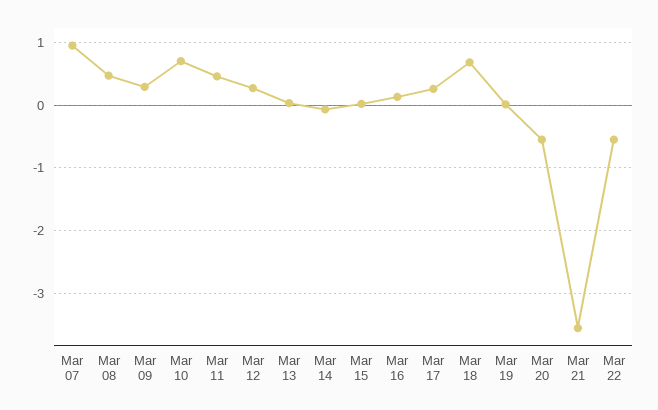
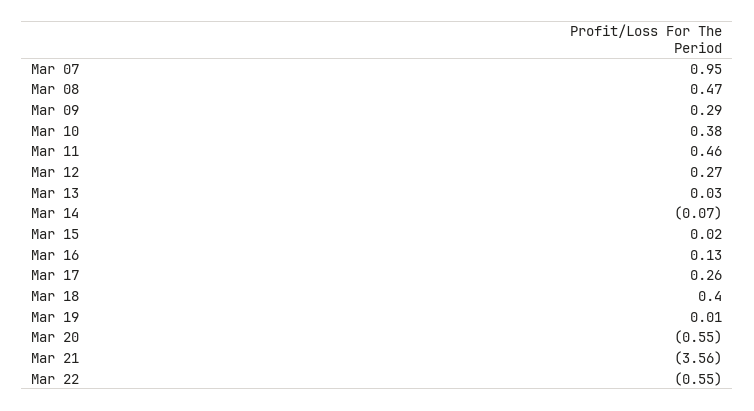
  {
    "Mar 07": 0.95,
    "Mar 08": 0.47,
    "Mar 09": 0.29,
-   "Mar 10": 0.7,
+   "Mar 10": 0.38,
    "Mar 11": 0.46,
    "Mar 12": 0.27,
    "Mar 13": 0.03,
    "Mar 14": -0.07,
    "Mar 15": 0.02,
    "Mar 16": 0.13,
    "Mar 17": 0.26,
-   "Mar 18": 0.7,
+   "Mar 18": 0.4,
    "Mar 19": 0.01,
    "Mar 20": -0.55,
    "Mar 21": -3.56,
    "Mar 22": -0.55
  }

